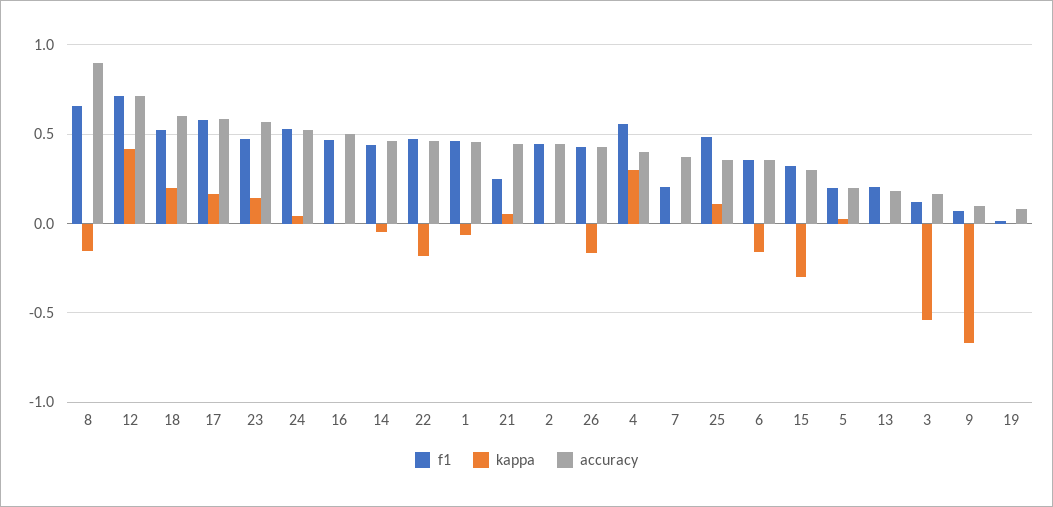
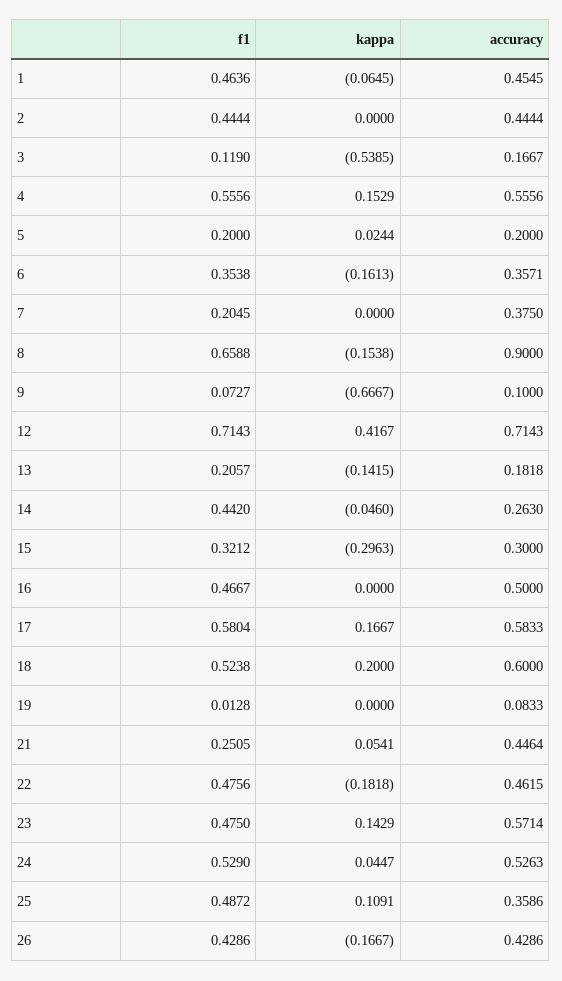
  {
    "f1": {
      "8": 0.6588,
      "12": 0.7143,
      "18": 0.5238,
      "17": 0.5804,
      "23": 0.475,
      "24": 0.529,
      "16": 0.4667,
      "14": 0.442,
      "22": 0.4756,
      "1": 0.4636,
      "21": 0.2505,
      "2": 0.4444,
      "26": 0.4286,
      "4": 0.5556,
      "7": 0.2045,
      "25": 0.4872,
      "6": 0.3538,
      "15": 0.3212,
      "5": 0.2,
      "13": 0.2057,
      "3": 0.119,
      "9": 0.0727,
      "19": 0.0128
    },
    "kappa": {
      "8": -0.1538,
      "12": 0.4167,
      "18": 0.2,
      "17": 0.1667,
      "23": 0.1429,
      "24": 0.0447,
      "16": 0,
      "14": -0.046,
      "22": -0.1818,
      "1": -0.0645,
      "21": 0.0541,
      "2": 0,
      "26": -0.1667,
-     "4": 0.3,
+     "4": 0.1529,
      "7": 0,
      "25": 0.1091,
      "6": -0.1613,
      "15": -0.2963,
      "5": 0.0244,
-     "13": 0,
+     "13": -0.1415,
      "3": -0.5385,
      "9": -0.6667,
      "19": 0
    },
    "accuracy": {
      "8": 0.9,
      "12": 0.7143,
      "18": 0.6,
      "17": 0.5833,
      "23": 0.5714,
      "24": 0.5263,
      "16": 0.5,
-     "14": 0.45,
+     "14": 0.263,
      "22": 0.4615,
      "1": 0.4545,
      "21": 0.4464,
      "2": 0.4444,
      "26": 0.4286,
-     "4": 0.4,
+     "4": 0.5556,
      "7": 0.375,
      "25": 0.3586,
      "6": 0.3571,
      "15": 0.3,
      "5": 0.2,
      "13": 0.1818,
      "3": 0.1667,
      "9": 0.1,
      "19": 0.0833
    }
  }

